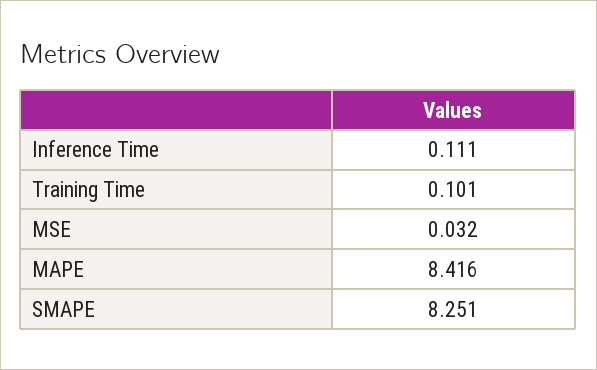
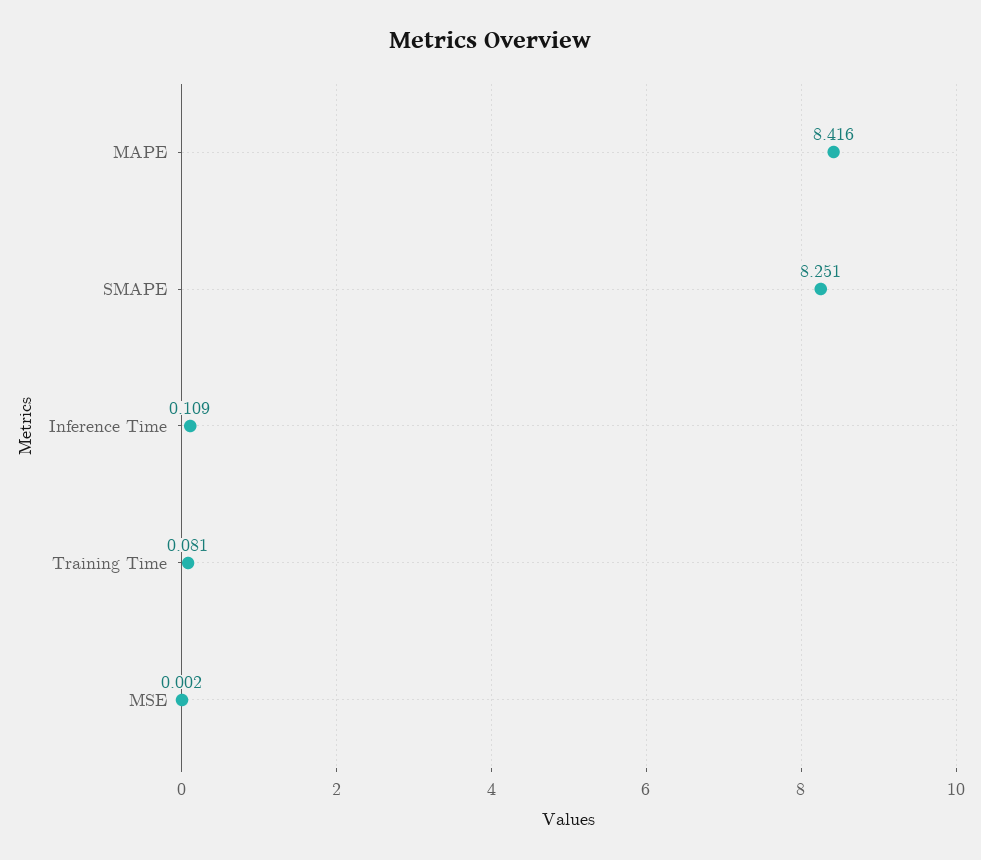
  {
-   "Inference Time": 0.111,
+   "Inference Time": 0.109,
-   "Training Time": 0.101,
+   "Training Time": 0.081,
-   "MSE": 0.032,
+   "MSE": 0.002,
    "MAPE": 8.416,
    "SMAPE": 8.251
  }

